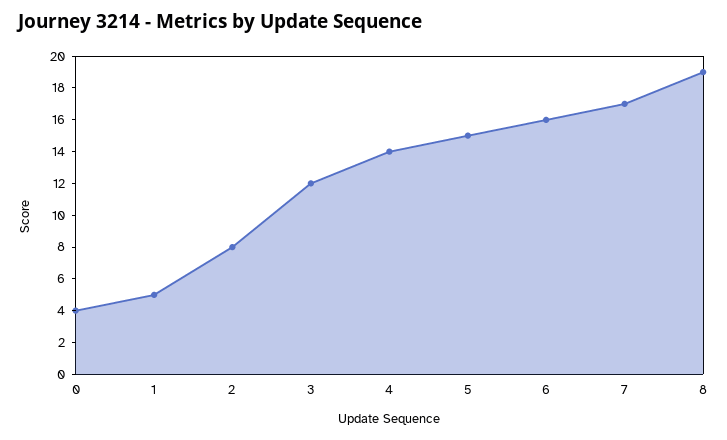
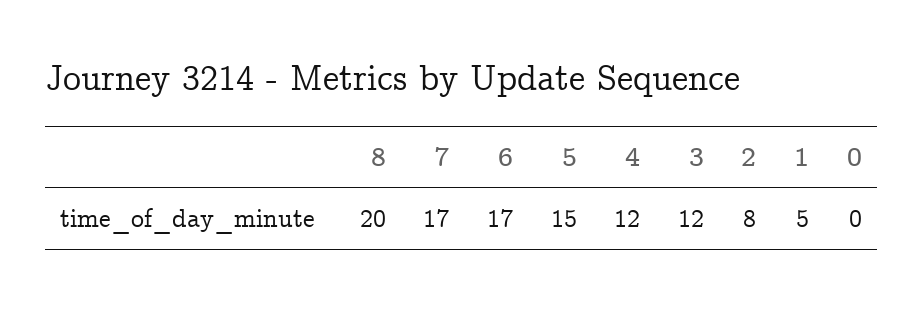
  {
-   "0": 4,
+   "0": 0,
    "1": 5,
    "2": 8,
    "3": 12,
-   "4": 14,
+   "4": 12,
    "5": 15,
-   "6": 16,
+   "6": 17,
    "7": 17,
-   "8": 19
+   "8": 20
  }

